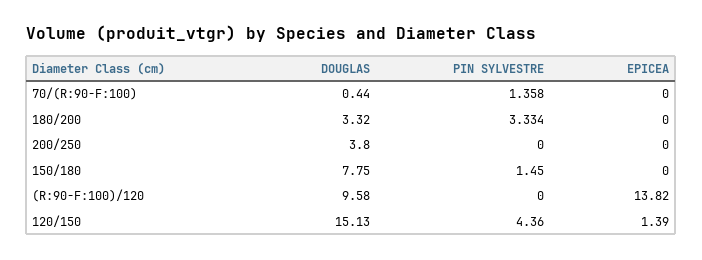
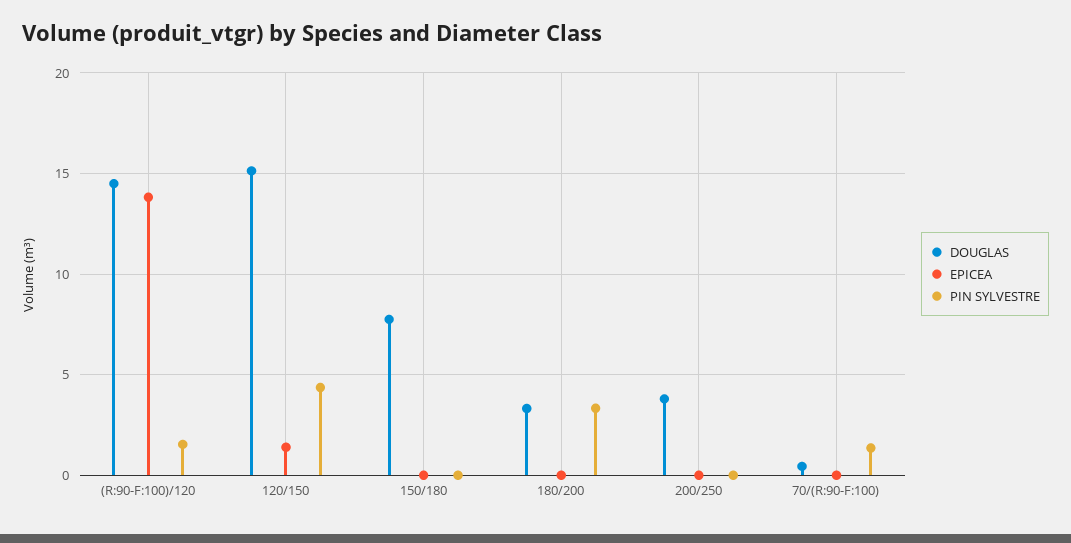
  {
    "DOUGLAS": {
      "70/(R:90-F:100)": 0.44,
      "180/200": 3.32,
      "200/250": 3.8,
      "150/180": 7.75,
-     "(R:90-F:100)/120": 9.58,
+     "(R:90-F:100)/120": 14.5,
      "120/150": 15.13
    },
    "PIN SYLVESTRE": {
      "70/(R:90-F:100)": 1.358,
      "180/200": 3.334,
      "200/250": 0,
-     "150/180": 1.45,
+     "150/180": 0,
-     "(R:90-F:100)/120": 0,
+     "(R:90-F:100)/120": 1.5,
      "120/150": 4.36
    },
    "EPICEA": {
      "70/(R:90-F:100)": 0,
      "180/200": 0,
      "200/250": 0,
      "150/180": 0,
      "(R:90-F:100)/120": 13.82,
      "120/150": 1.39
    }
  }

